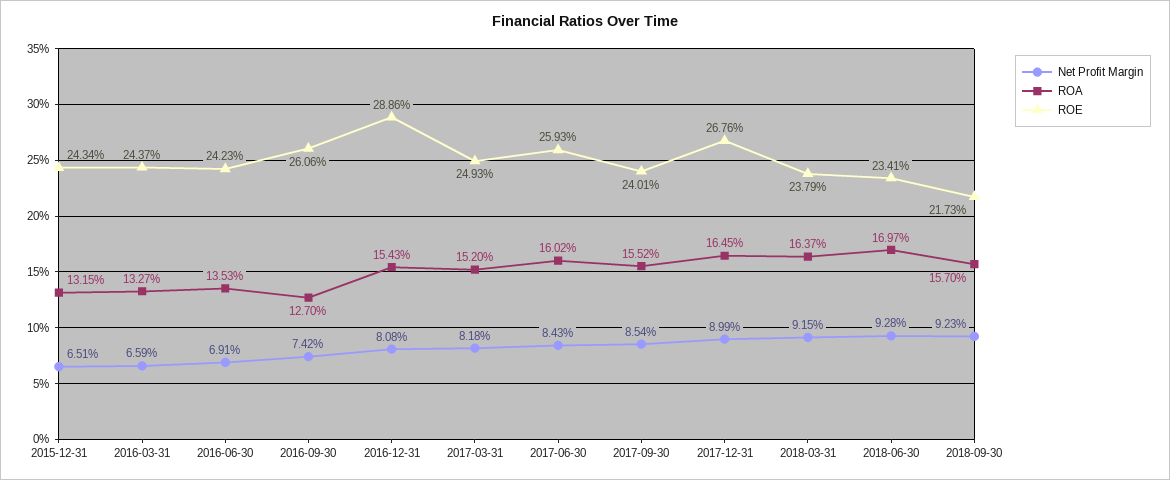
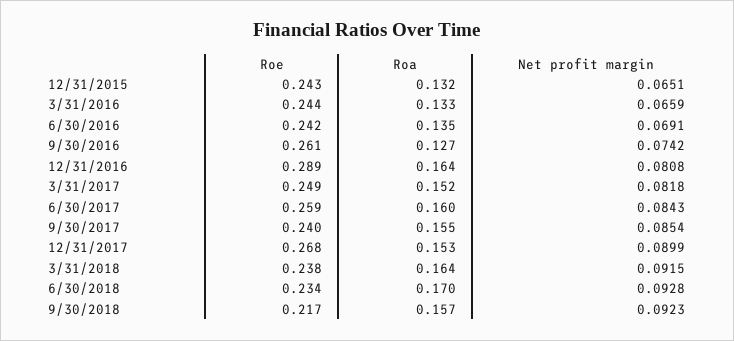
  {
    "Net Profit Margin": {
      "2015-12-31": 0.0651,
      "2016-03-31": 0.0659,
      "2016-06-30": 0.0691,
      "2016-09-30": 0.0742,
      "2016-12-31": 0.0808,
      "2017-03-31": 0.0818,
      "2017-06-30": 0.0843,
      "2017-09-30": 0.0854,
      "2017-12-31": 0.0899,
      "2018-03-31": 0.0915,
      "2018-06-30": 0.0928,
      "2018-09-30": 0.0923
    },
    "ROA": {
      "2015-12-31": 0.1315,
      "2016-03-31": 0.1327,
      "2016-06-30": 0.1353,
      "2016-09-30": 0.127,
-     "2016-12-31": 0.1543,
+     "2016-12-31": 0.164,
      "2017-03-31": 0.152,
      "2017-06-30": 0.1602,
      "2017-09-30": 0.1552,
-     "2017-12-31": 0.1645,
+     "2017-12-31": 0.153,
      "2018-03-31": 0.1637,
      "2018-06-30": 0.1697,
      "2018-09-30": 0.157
    },
    "ROE": {
      "2015-12-31": 0.2434,
      "2016-03-31": 0.2437,
      "2016-06-30": 0.2423,
      "2016-09-30": 0.2606,
      "2016-12-31": 0.2886,
      "2017-03-31": 0.2493,
      "2017-06-30": 0.2593,
      "2017-09-30": 0.2401,
      "2017-12-31": 0.2676,
      "2018-03-31": 0.2379,
      "2018-06-30": 0.2341,
      "2018-09-30": 0.2173
    }
  }

